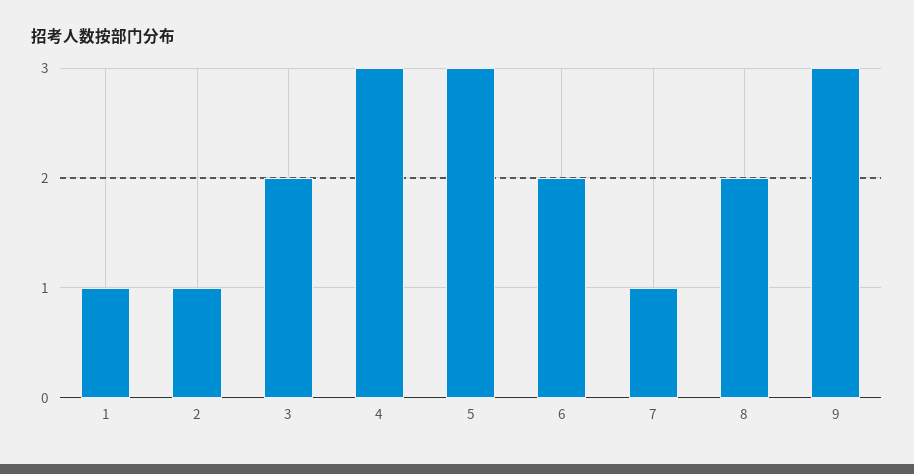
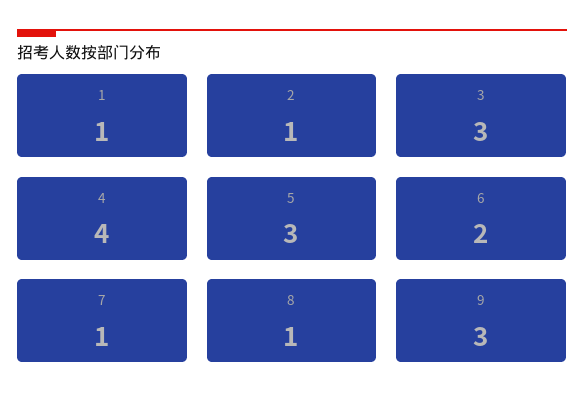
  {
    "1": 1,
    "2": 1,
-   "3": 2,
+   "3": 3,
-   "4": 3,
+   "4": 4,
    "5": 3,
    "6": 2,
    "7": 1,
-   "8": 2,
+   "8": 1,
    "9": 3
  }

